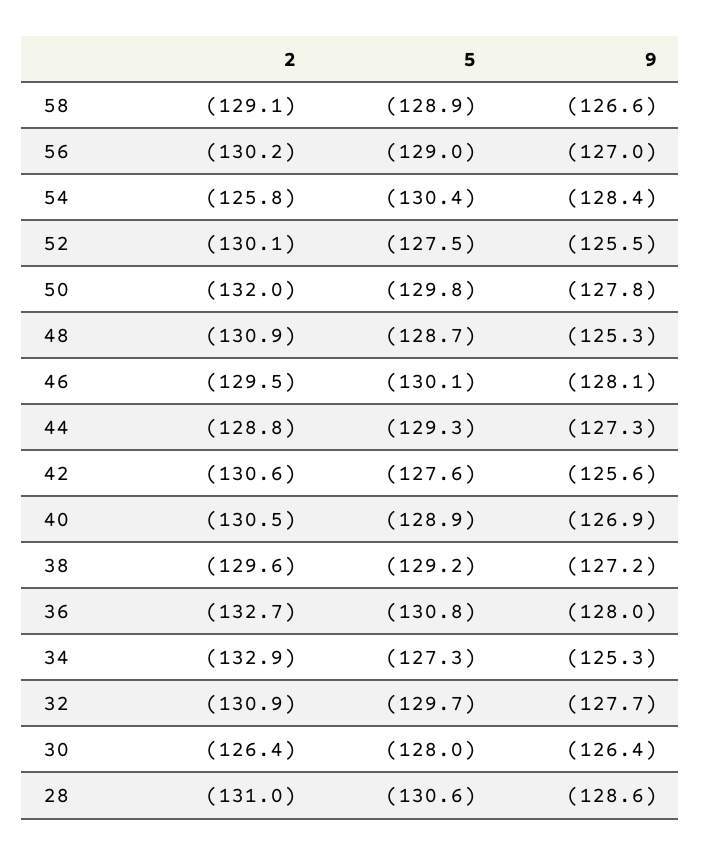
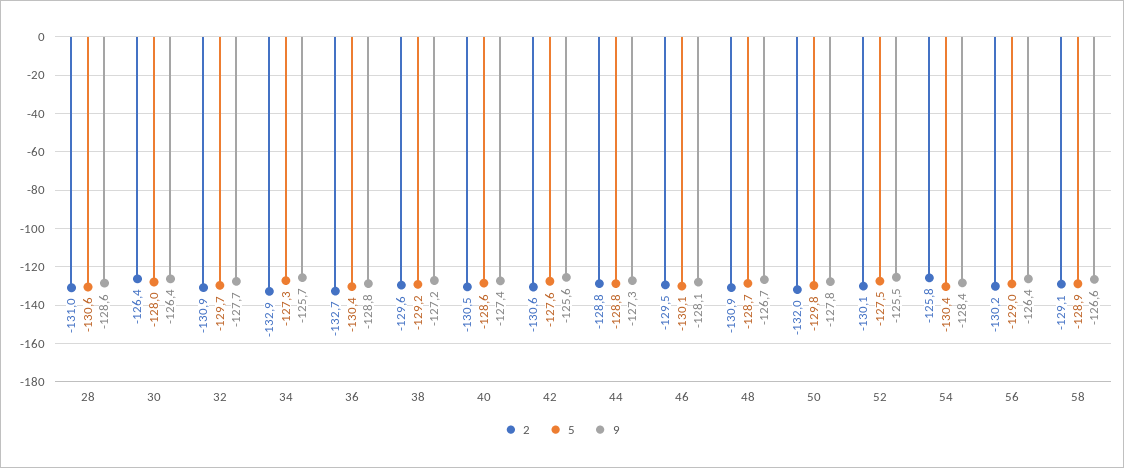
  {
    "2": {
      "58": -129.1,
      "56": -130.2,
      "54": -125.8,
      "52": -130.1,
      "50": -132,
      "48": -130.9,
      "46": -129.5,
      "44": -128.8,
      "42": -130.6,
      "40": -130.5,
      "38": -129.6,
      "36": -132.7,
      "34": -132.9,
      "32": -130.9,
      "30": -126.4,
      "28": -131
    },
    "5": {
      "58": -128.9,
      "56": -129,
      "54": -130.4,
      "52": -127.5,
      "50": -129.8,
      "48": -128.7,
      "46": -130.1,
-     "44": -129.3,
+     "44": -128.8,
      "42": -127.6,
-     "40": -128.9,
+     "40": -128.6,
      "38": -129.2,
-     "36": -130.8,
+     "36": -130.4,
      "34": -127.3,
      "32": -129.7,
      "30": -128,
      "28": -130.6
    },
    "9": {
      "58": -126.6,
-     "56": -127,
+     "56": -126.4,
      "54": -128.4,
      "52": -125.5,
      "50": -127.8,
-     "48": -125.3,
+     "48": -126.7,
      "46": -128.1,
      "44": -127.3,
      "42": -125.6,
-     "40": -126.9,
+     "40": -127.4,
      "38": -127.2,
-     "36": -128,
+     "36": -128.8,
-     "34": -125.3,
+     "34": -125.7,
      "32": -127.7,
      "30": -126.4,
      "28": -128.6
    }
  }

